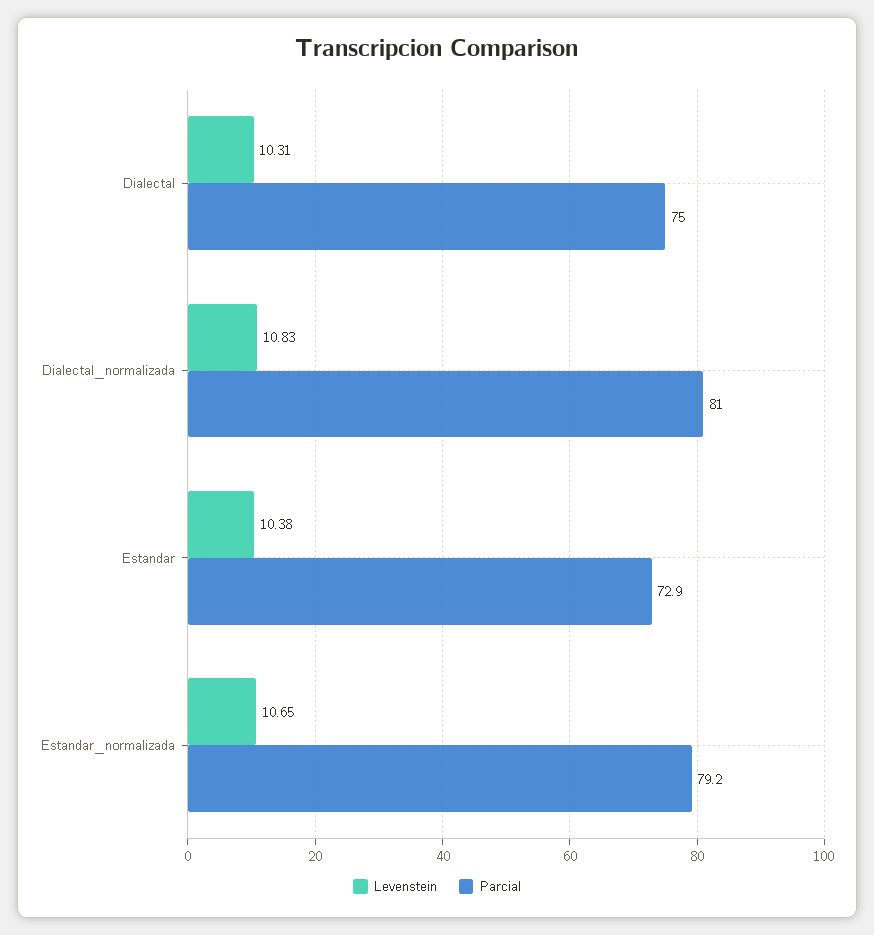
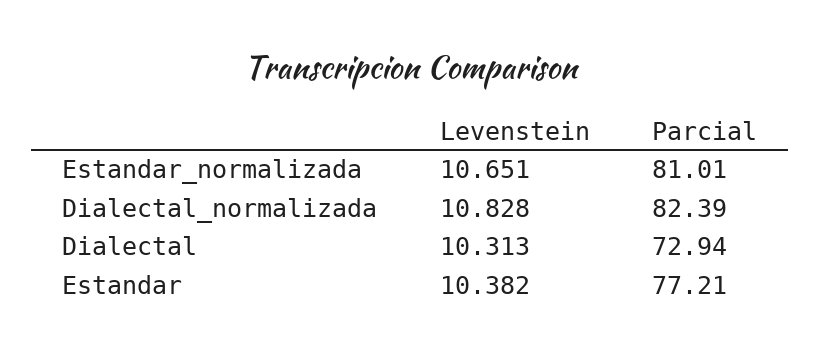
  {
    "Levenstein": {
      "Dialectal": 10.313,
      "Dialectal_normalizada": 10.828,
      "Estandar": 10.382,
      "Estandar_normalizada": 10.651
    },
    "Parcial": {
-     "Dialectal": 75,
+     "Dialectal": 72.94,
-     "Dialectal_normalizada": 81,
+     "Dialectal_normalizada": 82.39,
-     "Estandar": 72.9,
+     "Estandar": 77.21,
-     "Estandar_normalizada": 79.2
+     "Estandar_normalizada": 81.01
    }
  }

